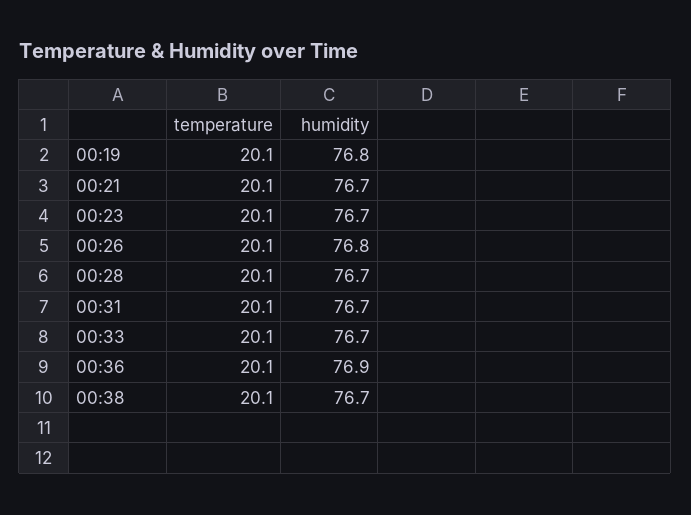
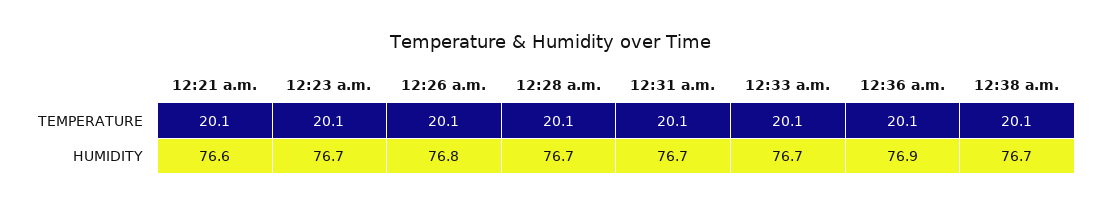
  {
    "temperature": {
-     "00:19": 20.1,
      "00:21": 20.1,
      "00:23": 20.1,
      "00:26": 20.1,
      "00:28": 20.1,
      "00:31": 20.1,
      "00:33": 20.1,
      "00:36": 20.1,
      "00:38": 20.1
    },
    "humidity": {
-     "00:19": 76.8,
-     "00:21": 76.7,
+     "00:21": 76.6,
      "00:23": 76.7,
      "00:26": 76.8,
      "00:28": 76.7,
      "00:31": 76.7,
      "00:33": 76.7,
      "00:36": 76.9,
      "00:38": 76.7
    }
  }

